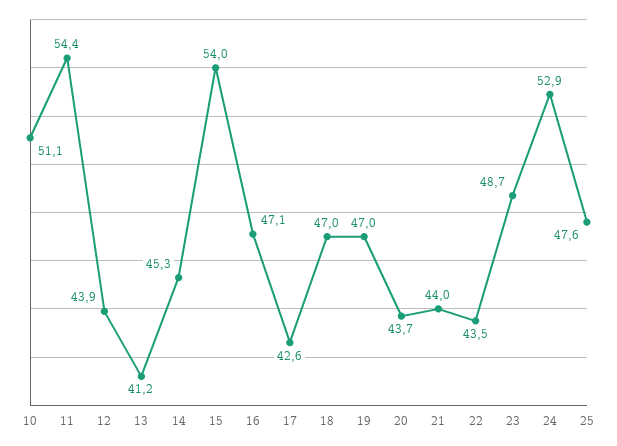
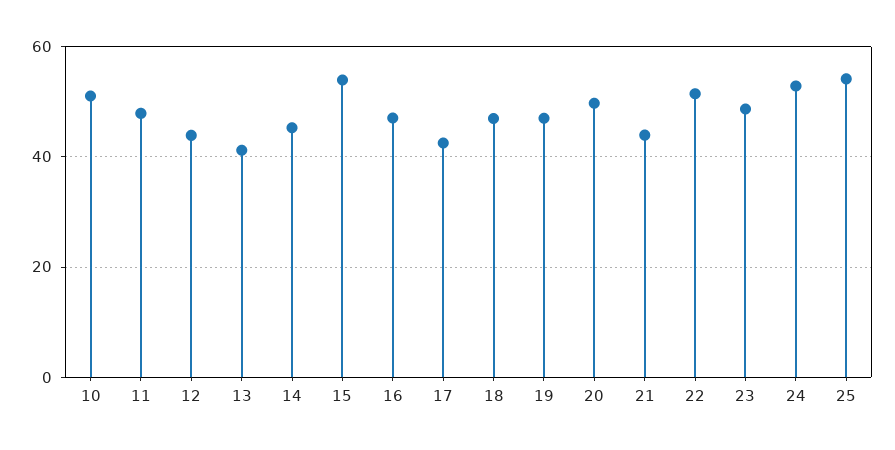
  {
    "10": 51.1,
-   "11": 54.4,
+   "11": 48,
    "12": 43.9,
    "13": 41.2,
    "14": 45.3,
    "15": 54,
    "16": 47.1,
    "17": 42.6,
    "18": 47,
    "19": 47,
-   "20": 43.7,
+   "20": 50,
    "21": 44,
-   "22": 43.5,
+   "22": 52,
    "23": 48.7,
    "24": 52.9,
-   "25": 47.6
+   "25": 54
  }

